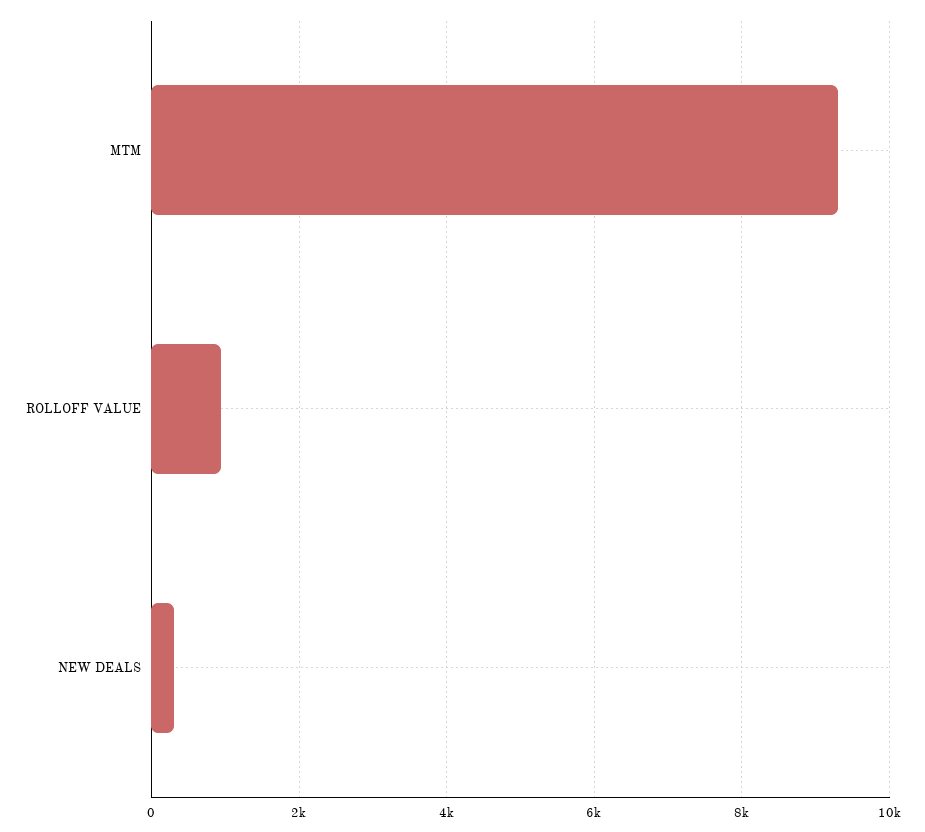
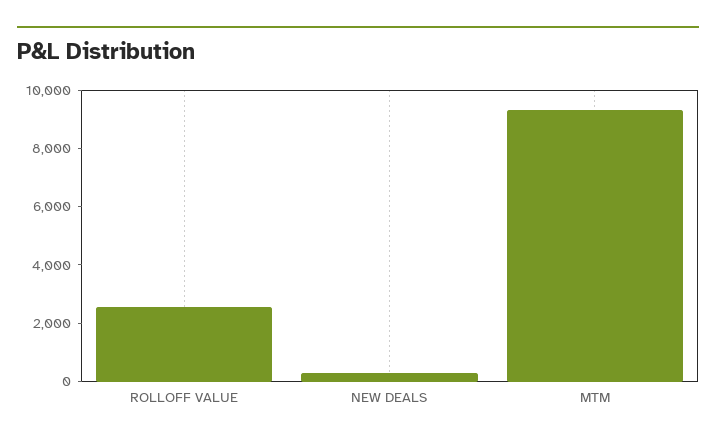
  {
    "MTM": 9400,
-   "ROLLOFF VALUE": 1000,
+   "ROLLOFF VALUE": 2500,
    "NEW DEALS": 400
  }

